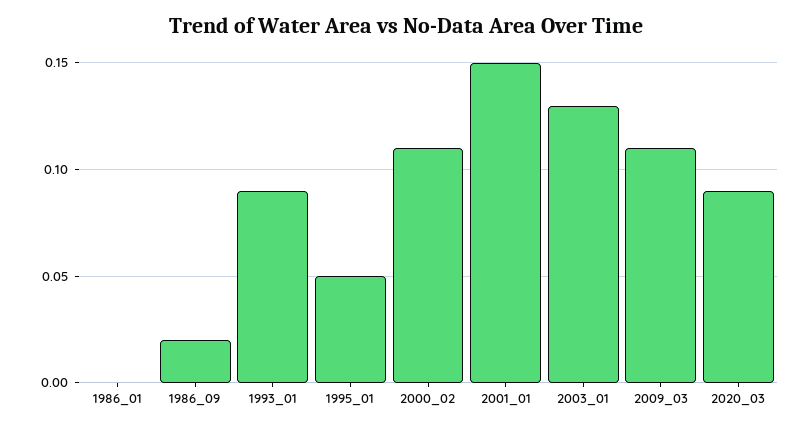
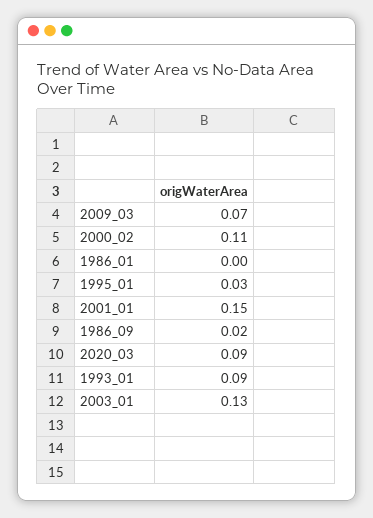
  {
    "1986_01": 0,
    "1986_09": 0.02,
    "1993_01": 0.09,
-   "1995_01": 0.05,
+   "1995_01": 0.03,
    "2000_02": 0.11,
    "2001_01": 0.15,
    "2003_01": 0.13,
-   "2009_03": 0.11,
+   "2009_03": 0.07,
    "2020_03": 0.09
  }

